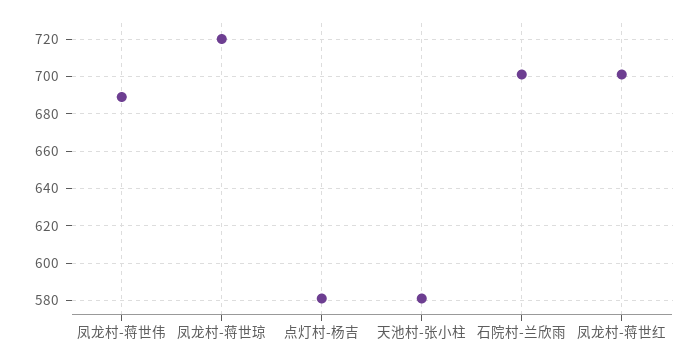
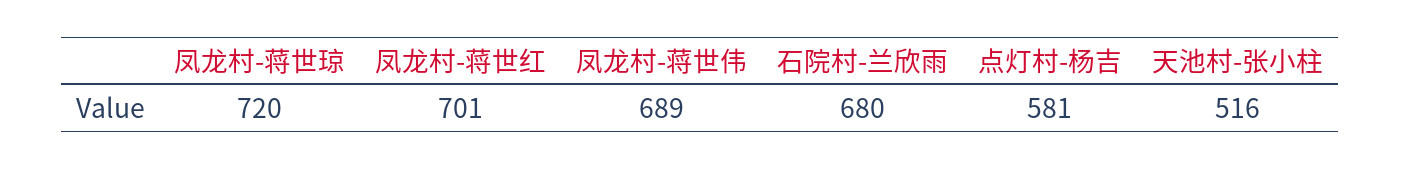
  {
    "凤龙村-蒋世伟": 689,
    "凤龙村-蒋世琼": 720,
    "点灯村-杨吉": 581,
-   "天池村-张小柱": 580,
+   "天池村-张小柱": 516,
-   "石院村-兰欣雨": 700,
+   "石院村-兰欣雨": 680,
    "凤龙村-蒋世红": 701
  }

